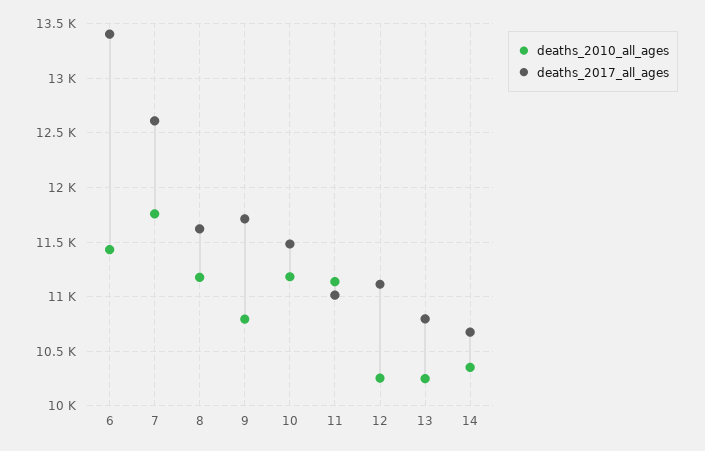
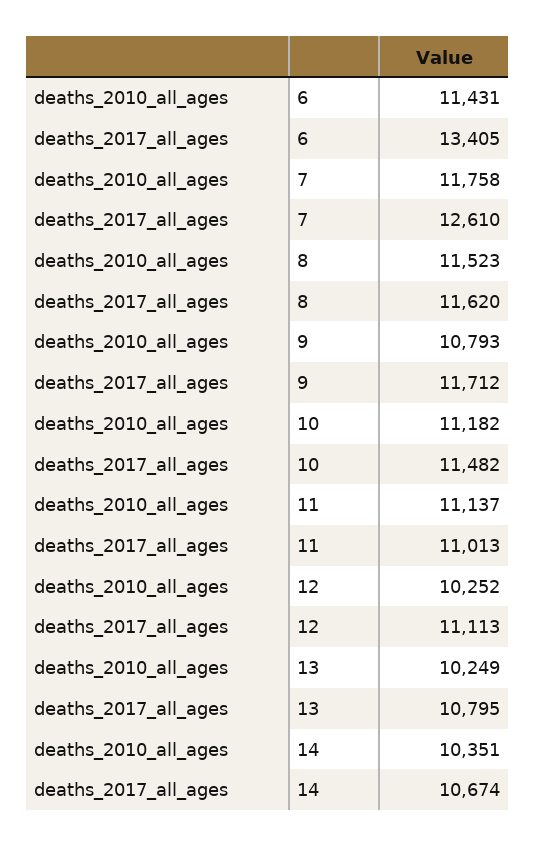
  {
    "deaths_2010_all_ages": {
      "6": 11431,
      "7": 11758,
-     "8": 11200,
+     "8": 11523,
      "9": 10793,
      "10": 11182,
      "11": 11137,
      "12": 10252,
      "13": 10249,
      "14": 10351
    },
    "deaths_2017_all_ages": {
      "6": 13405,
      "7": 12610,
      "8": 11620,
      "9": 11712,
      "10": 11482,
      "11": 11013,
      "12": 11113,
      "13": 10795,
      "14": 10674
    }
  }

